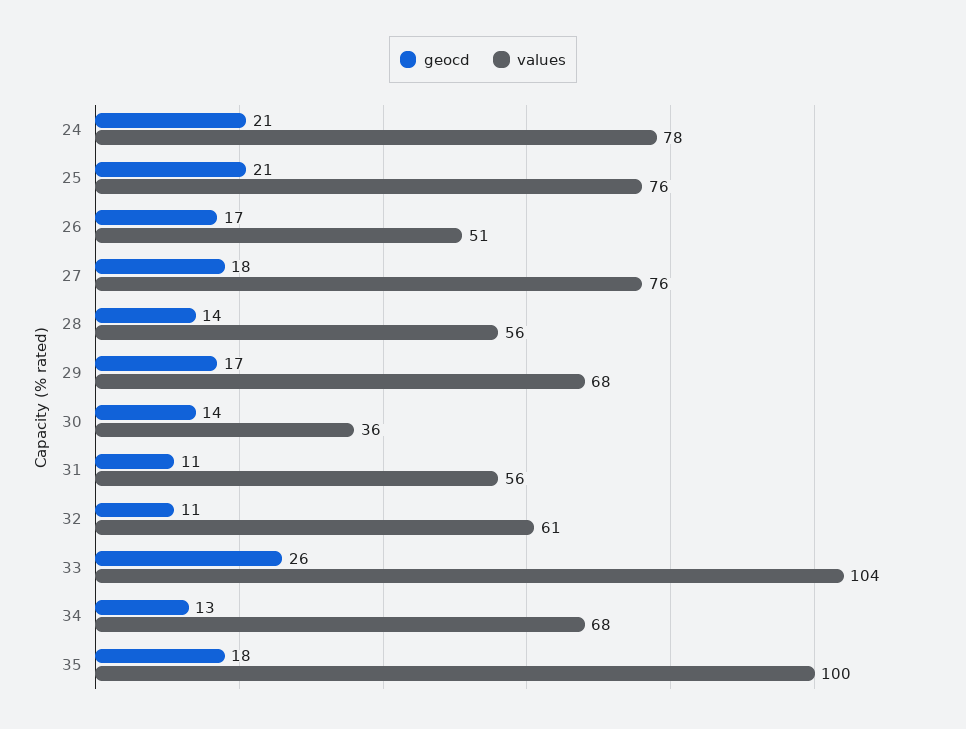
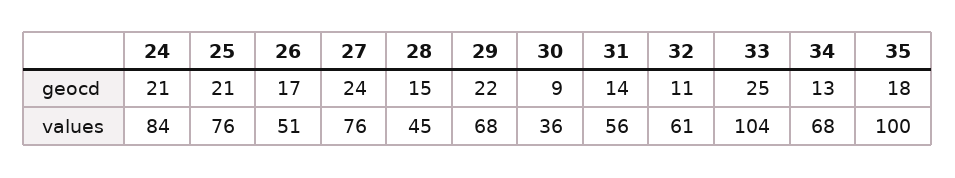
  {
    "geocd": {
      "24": 21,
      "25": 21,
      "26": 17,
-     "27": 18,
+     "27": 24,
-     "28": 14,
+     "28": 15,
-     "29": 17,
+     "29": 22,
-     "30": 14,
+     "30": 9,
-     "31": 11,
+     "31": 14,
      "32": 11,
-     "33": 26,
+     "33": 25,
      "34": 13,
      "35": 18
    },
    "values": {
-     "24": 78,
+     "24": 84,
      "25": 76,
      "26": 51,
      "27": 76,
-     "28": 56,
+     "28": 45,
      "29": 68,
      "30": 36,
      "31": 56,
      "32": 61,
      "33": 104,
      "34": 68,
      "35": 100
    }
  }

